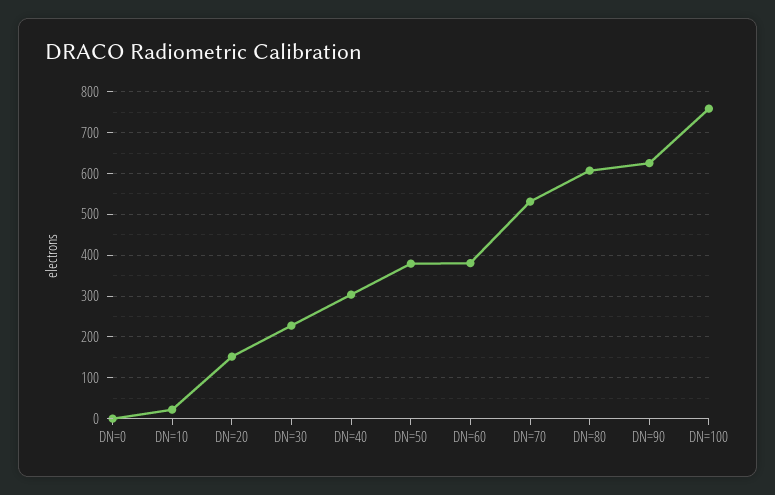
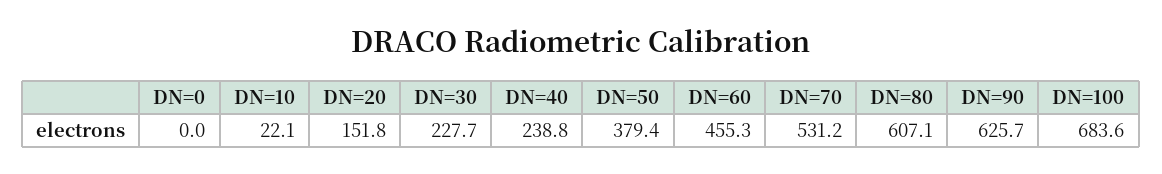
  {
    "DN=0": 0,
    "DN=10": 22.1,
    "DN=20": 151.8,
    "DN=30": 227.7,
-   "DN=40": 300,
+   "DN=40": 238.8,
    "DN=50": 379.4,
-   "DN=60": 380,
+   "DN=60": 455.3,
    "DN=70": 531.2,
    "DN=80": 607.1,
    "DN=90": 625.7,
-   "DN=100": 760
+   "DN=100": 683.6
  }

